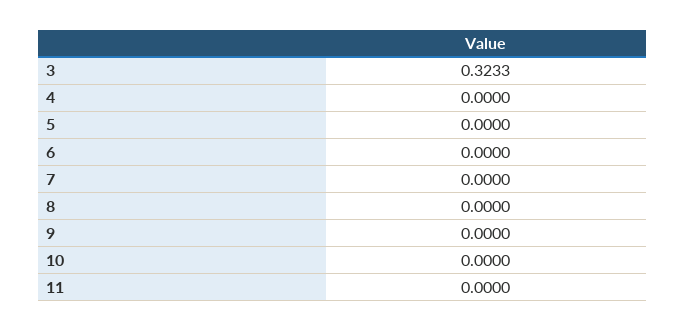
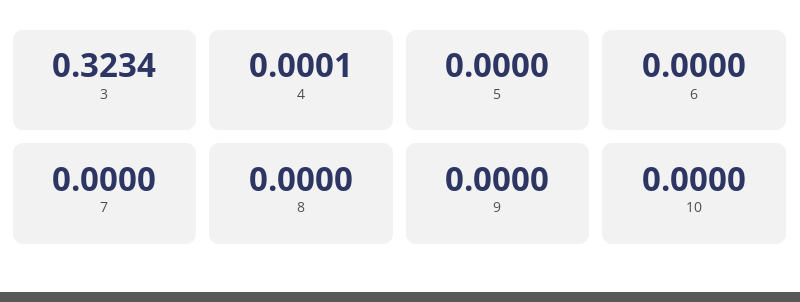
  {
-   "3": 0.3233,
+   "3": 0.3234,
-   "4": 0,
+   "4": 0.0001,
    "5": 0,
    "6": 0,
    "7": 0,
    "8": 0,
    "9": 0,
-   "10": 0,
+   "10": 0
-   "11": 0
  }

